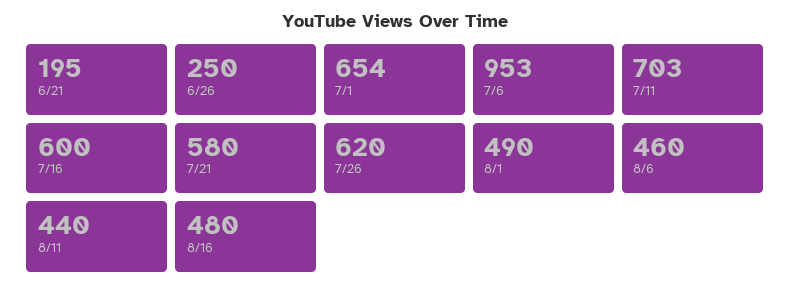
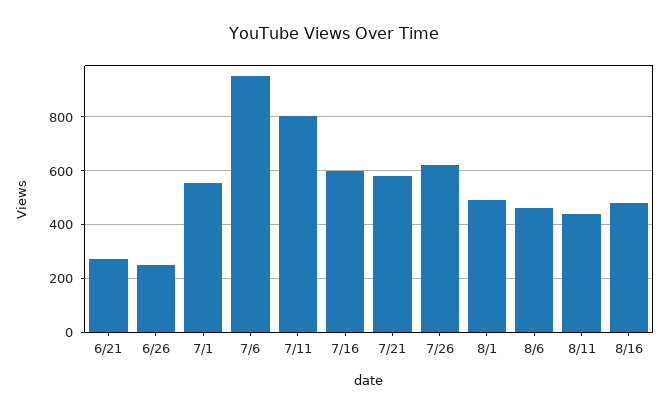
  {
-   "6/21": 195,
+   "6/21": 275,
    "6/26": 250,
-   "7/1": 654,
+   "7/1": 550,
    "7/6": 953,
-   "7/11": 703,
+   "7/11": 800,
    "7/16": 600,
    "7/21": 580,
    "7/26": 620,
    "8/1": 490,
    "8/6": 460,
    "8/11": 440,
    "8/16": 480
  }

